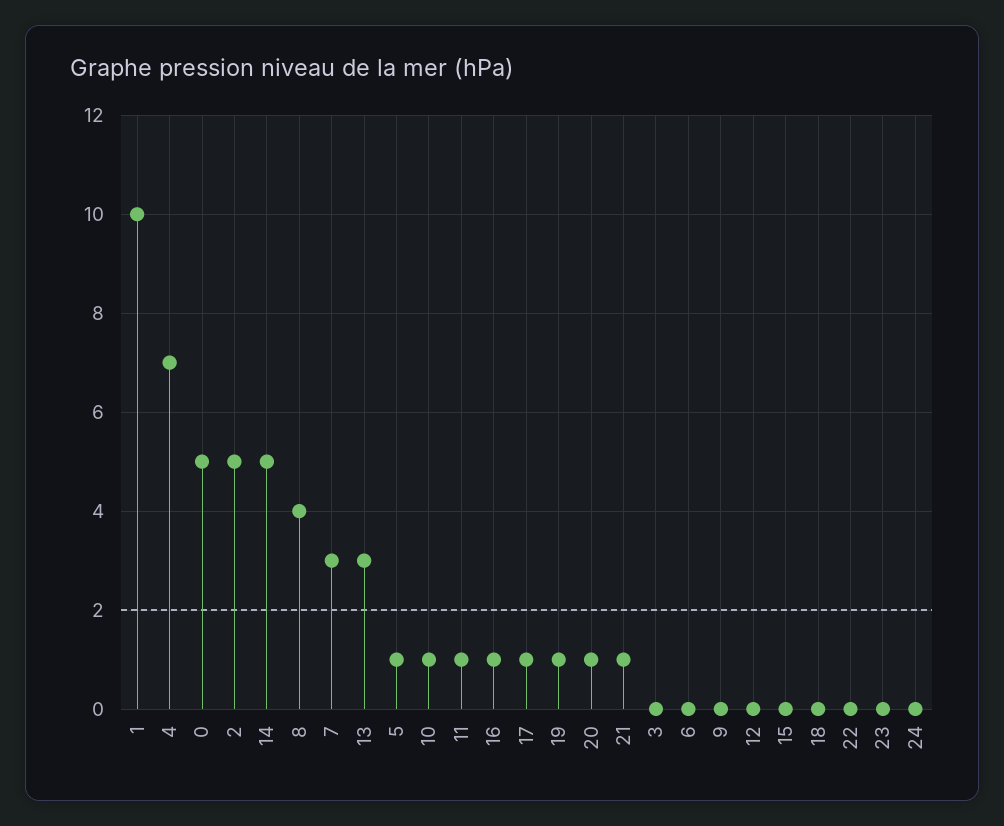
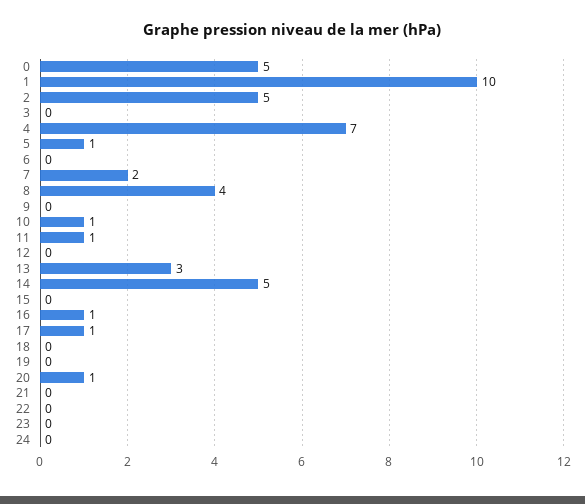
  {
    "1": 10,
    "4": 7,
    "0": 5,
    "2": 5,
    "14": 5,
    "8": 4,
-   "7": 3,
+   "7": 2,
    "13": 3,
    "5": 1,
    "10": 1,
    "11": 1,
    "16": 1,
    "17": 1,
-   "19": 1,
+   "19": 0,
    "20": 1,
-   "21": 1,
+   "21": 0,
    "3": 0,
    "6": 0,
    "9": 0,
    "12": 0,
    "15": 0,
    "18": 0,
    "22": 0,
    "23": 0,
    "24": 0
  }

